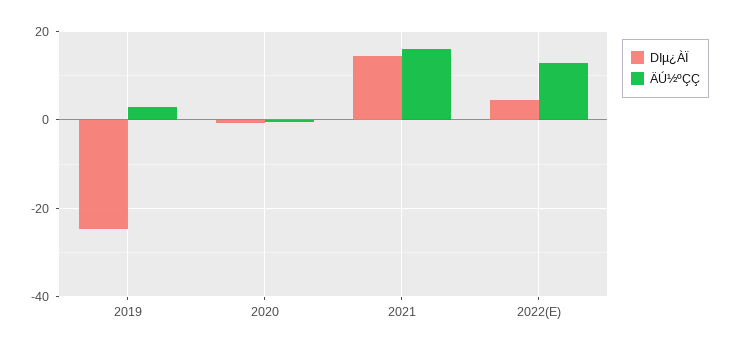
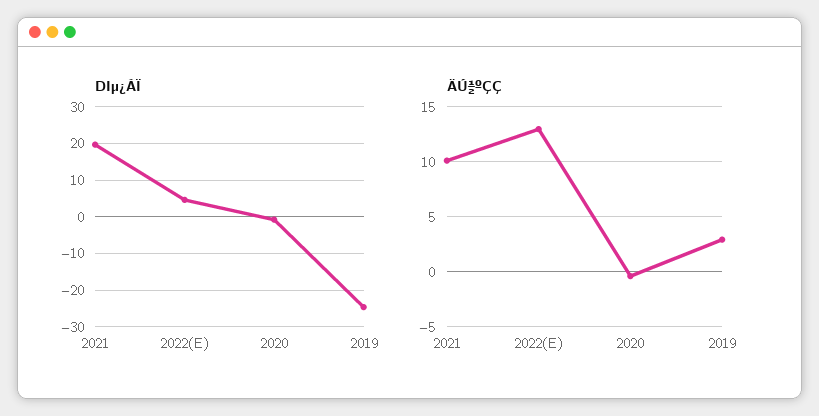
  {
    "DIµ¿ÀÏ": {
      "2019": -24,
      "2020": 0,
-     "2021": 14,
+     "2021": 20,
      "2022(E)": 4
    },
    "ÄÚ½ºÇÇ": {
      "2019": 3,
      "2020": 0,
-     "2021": 16,
+     "2021": 10,
      "2022(E)": 13
    }
  }

